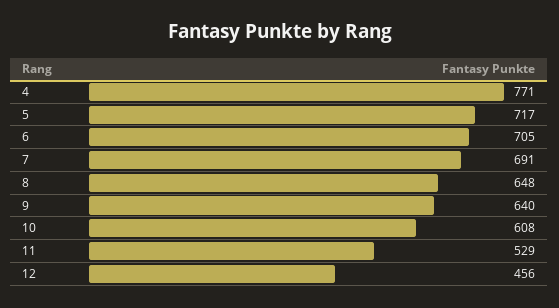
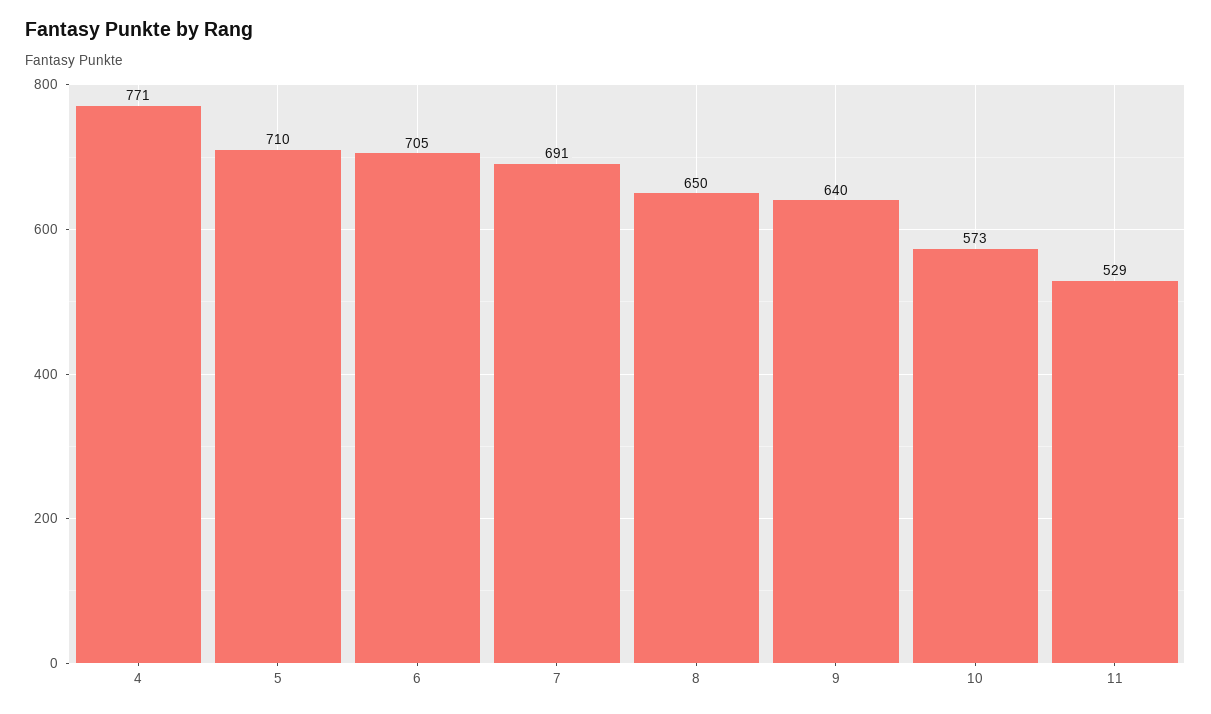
  {
    "4": 771,
-   "5": 717,
+   "5": 710,
    "6": 705,
    "7": 691,
-   "8": 648,
+   "8": 650,
    "9": 640,
-   "10": 608,
+   "10": 573,
-   "11": 529,
+   "11": 529
-   "12": 456
  }

